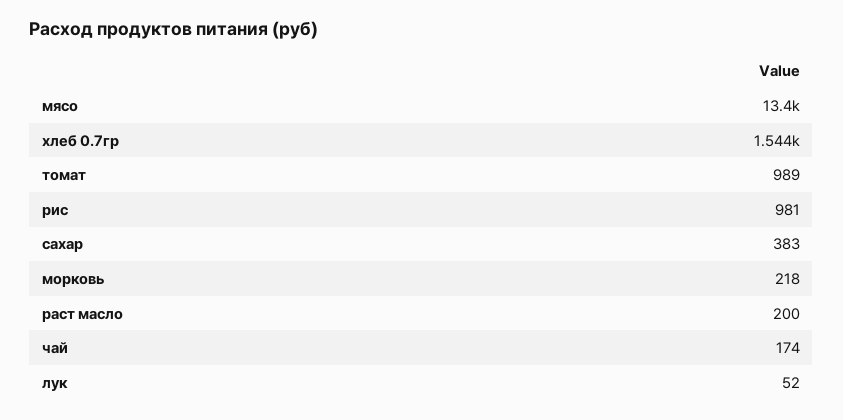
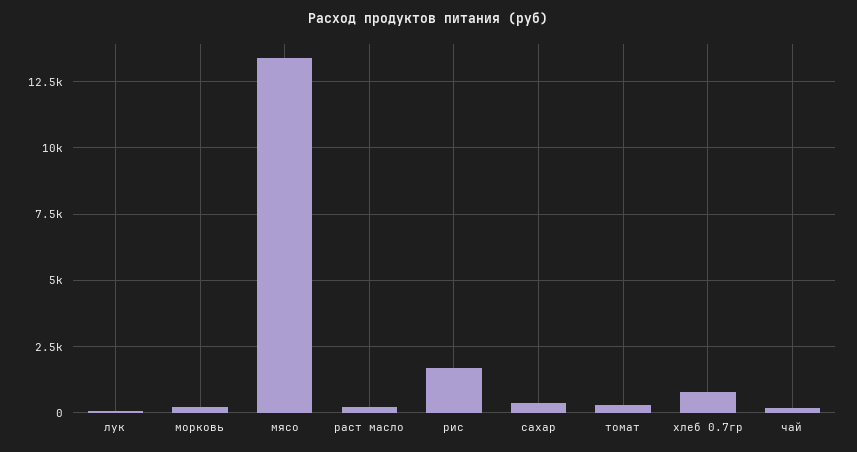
  {
    "мясо": 13400,
-   "хлеб 0.7гр": 1544,
+   "хлеб 0.7гр": 750,
-   "томат": 989,
+   "томат": 250,
-   "рис": 981,
+   "рис": 1750,
    "сахар": 383,
    "морковь": 218,
    "раст масло": 200,
    "чай": 174,
    "лук": 52
  }

